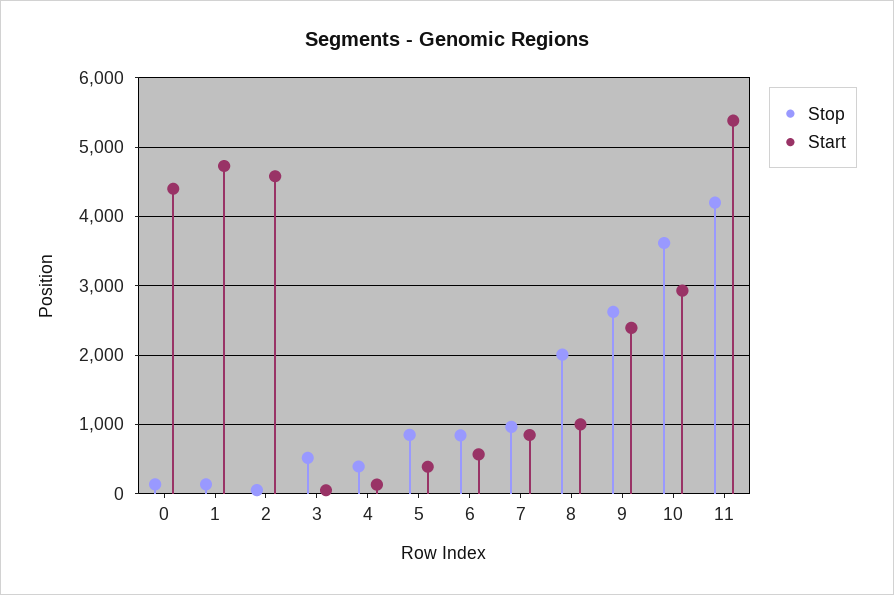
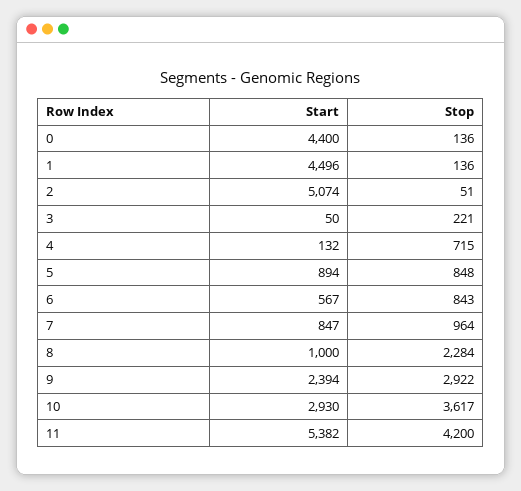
  {
    "Stop": {
      "0": 136,
      "1": 136,
      "2": 51,
-     "3": 500,
+     "3": 221,
-     "4": 400,
+     "4": 715,
      "5": 848,
      "6": 843,
      "7": 964,
-     "8": 2000,
+     "8": 2284,
-     "9": 2600,
+     "9": 2922,
      "10": 3617,
      "11": 4200
    },
    "Start": {
      "0": 4400,
-     "1": 4700,
+     "1": 4496,
-     "2": 4600,
+     "2": 5074,
      "3": 50,
      "4": 132,
-     "5": 400,
+     "5": 894,
      "6": 567,
      "7": 847,
      "8": 1000,
      "9": 2394,
      "10": 2930,
      "11": 5382
    }
  }

